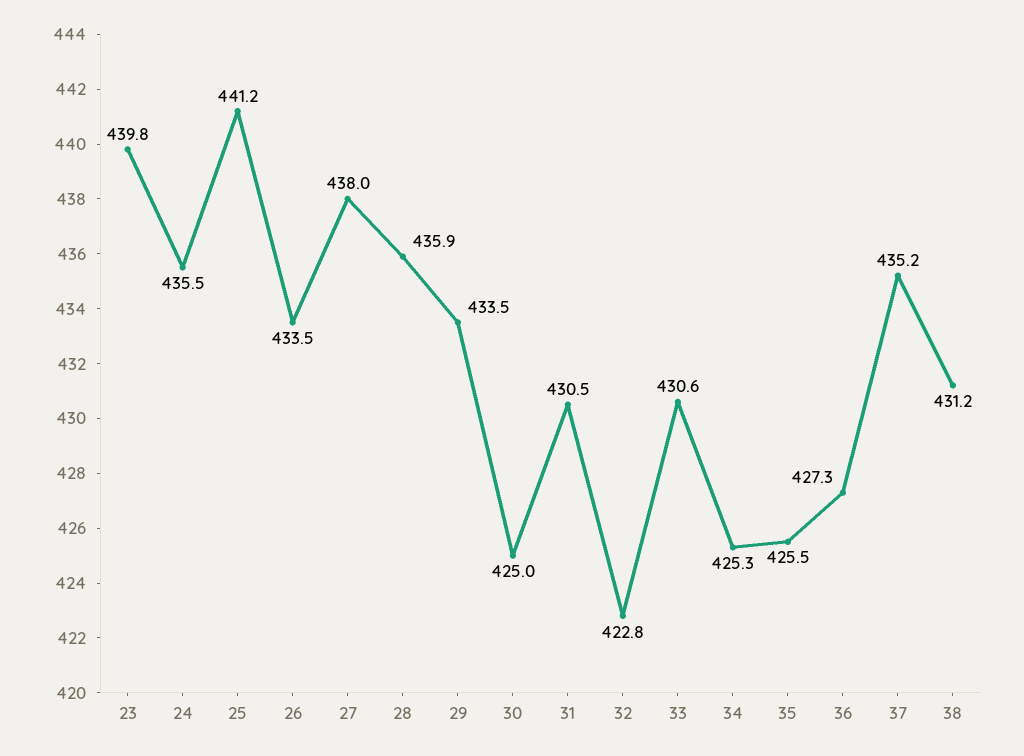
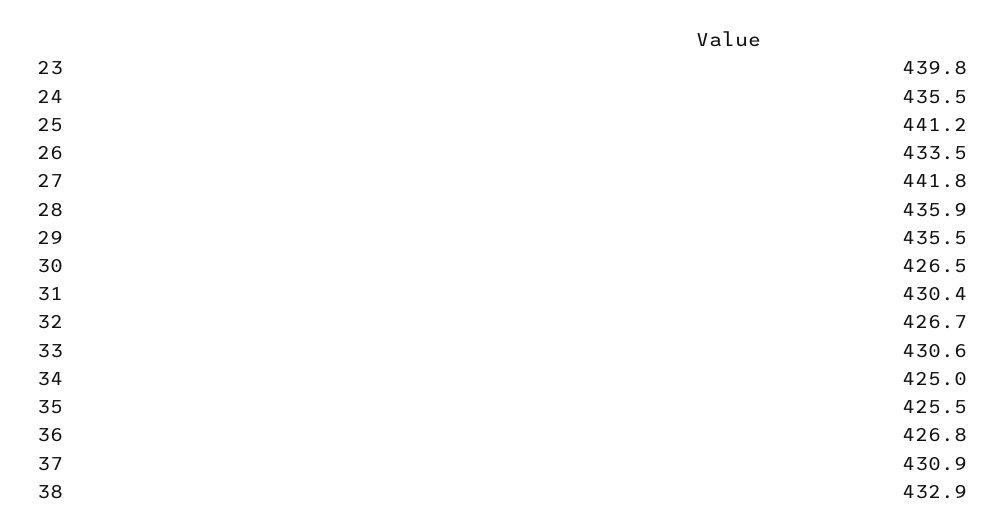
  {
    "23": 439.8,
    "24": 435.5,
    "25": 441.2,
    "26": 433.5,
-   "27": 438,
+   "27": 441.8,
    "28": 435.9,
-   "29": 433.5,
+   "29": 435.5,
-   "30": 425,
+   "30": 426.5,
-   "31": 430.5,
+   "31": 430.4,
-   "32": 422.8,
+   "32": 426.7,
    "33": 430.6,
-   "34": 425.3,
+   "34": 425,
    "35": 425.5,
-   "36": 427.3,
+   "36": 426.8,
-   "37": 435.2,
+   "37": 430.9,
-   "38": 431.2
+   "38": 432.9
  }

